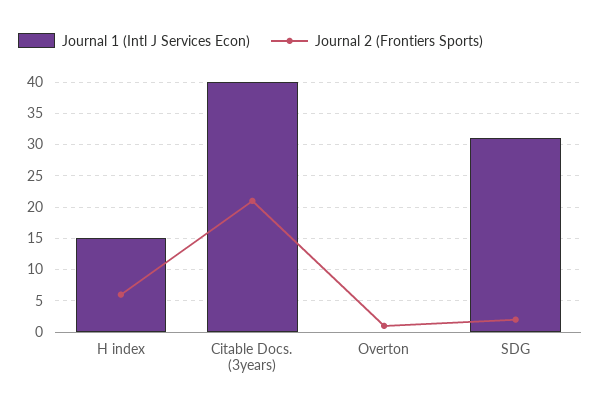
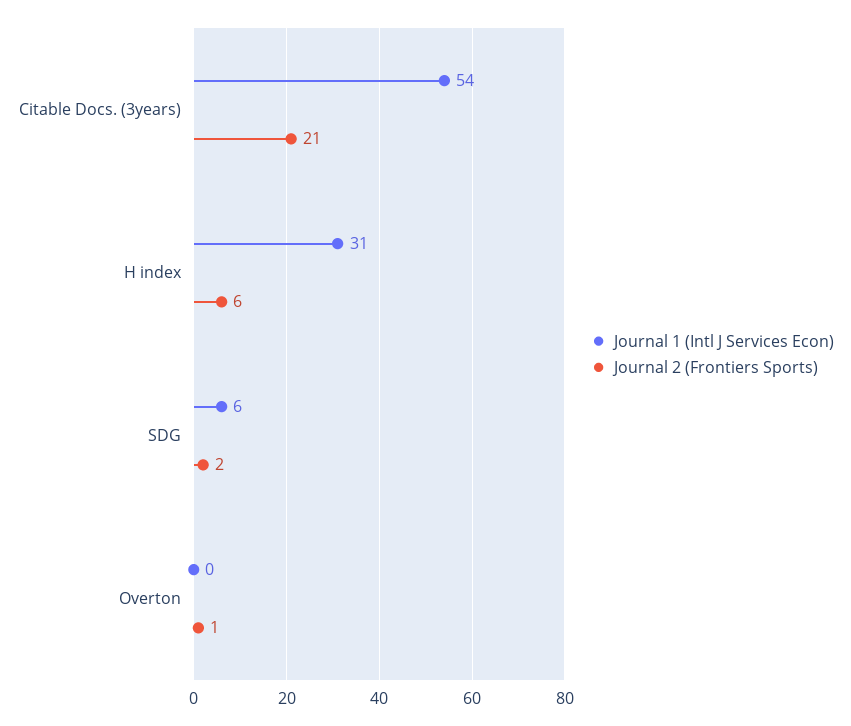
  {
    "Journal 1 (Intl J Services Econ)": {
-     "H index": 15,
+     "H index": 31,
-     "Citable Docs. (3years)": 40,
+     "Citable Docs. (3years)": 54,
      "Overton": 0,
-     "SDG": 31
+     "SDG": 6
    },
    "Journal 2 (Frontiers Sports)": {
      "H index": 6,
      "Citable Docs. (3years)": 21,
      "Overton": 1,
      "SDG": 2
    }
  }

